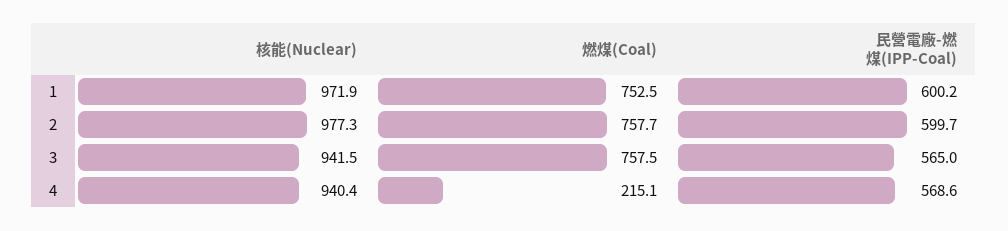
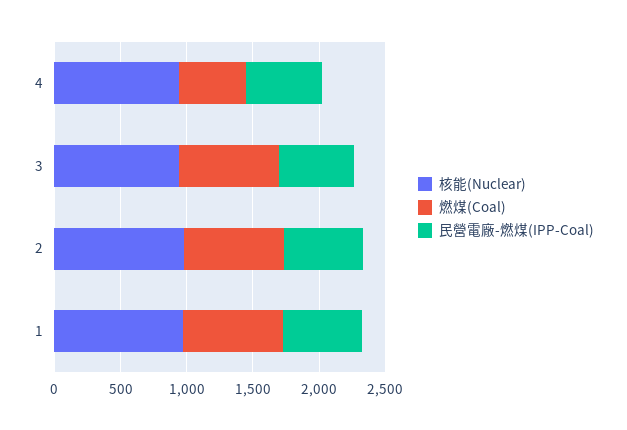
  {
    "核能(Nuclear)": {
      "1": 971.9,
      "2": 977.3,
      "3": 941.5,
      "4": 940.4
    },
    "燃煤(Coal)": {
      "1": 752.5,
      "2": 757.7,
      "3": 757.5,
-     "4": 215.1
+     "4": 500
    },
    "民營電廠-燃煤(IPP-Coal)": {
      "1": 600.2,
      "2": 599.7,
      "3": 565,
      "4": 568.6
    }
  }

